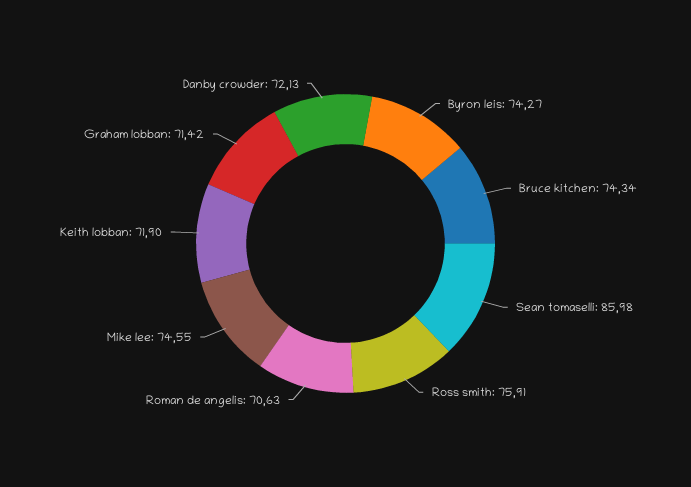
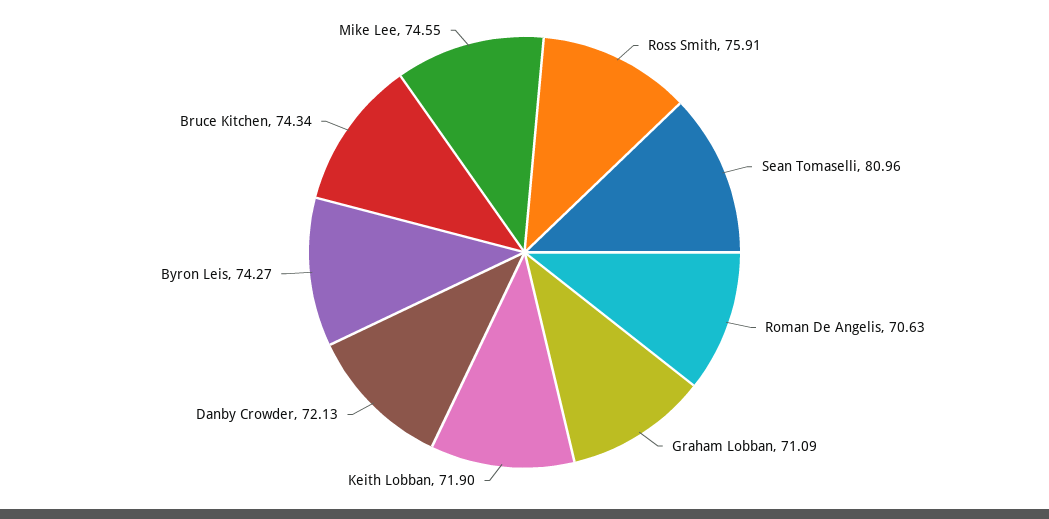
  {
    "Byron leis": 74.27,
    "Bruce kitchen": 74.34,
-   "Sean tomaselli": 85.98,
+   "Sean tomaselli": 80.96,
    "Ross smith": 75.91,
    "Roman de angelis": 70.63,
    "Mike lee": 74.55,
    "Keith lobban": 71.9,
-   "Graham lobban": 71.42,
+   "Graham lobban": 71.09,
    "Danby crowder": 72.13
  }

